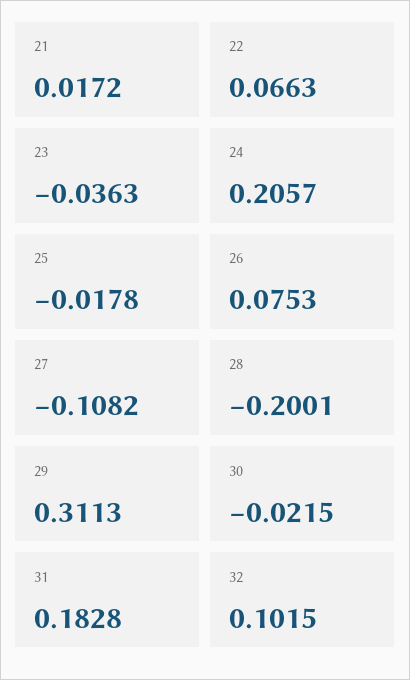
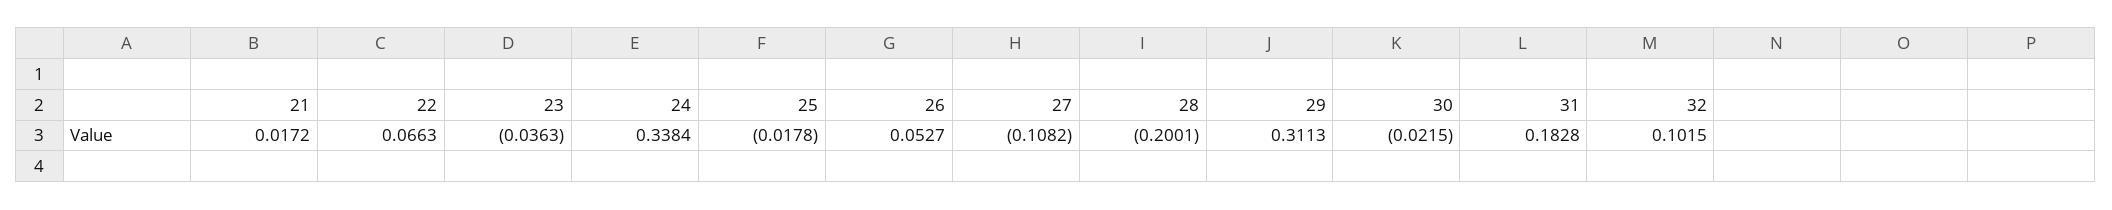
  {
    "21": 0.0172,
    "22": 0.0663,
    "23": -0.0363,
-   "24": 0.2057,
+   "24": 0.3384,
    "25": -0.0178,
-   "26": 0.0753,
+   "26": 0.0527,
    "27": -0.1082,
    "28": -0.2001,
    "29": 0.3113,
    "30": -0.0215,
    "31": 0.1828,
    "32": 0.1015
  }

